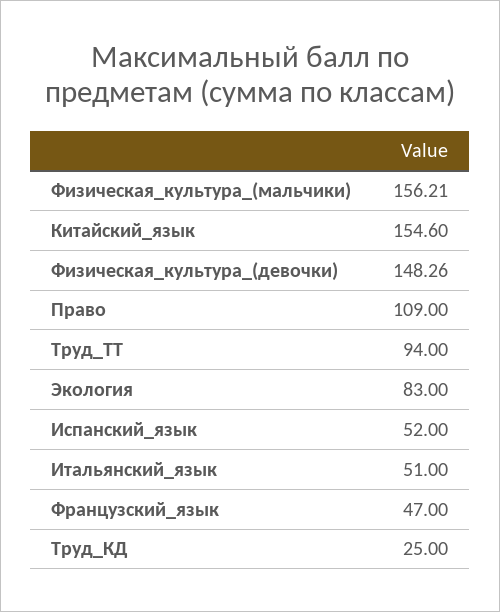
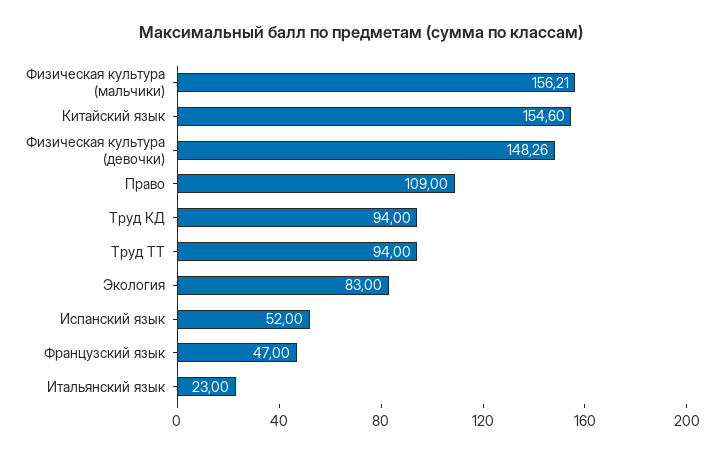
  {
    "Физическая_культура_(мальчики)": 156.21,
    "Китайский_язык": 154.6,
    "Физическая_культура_(девочки)": 148.26,
    "Право": 109,
    "Труд_ТТ": 94,
    "Экология": 83,
    "Испанский_язык": 52,
-   "Итальянский_язык": 51,
+   "Итальянский_язык": 23,
    "Французский_язык": 47,
-   "Труд_КД": 25
+   "Труд_КД": 94
  }

